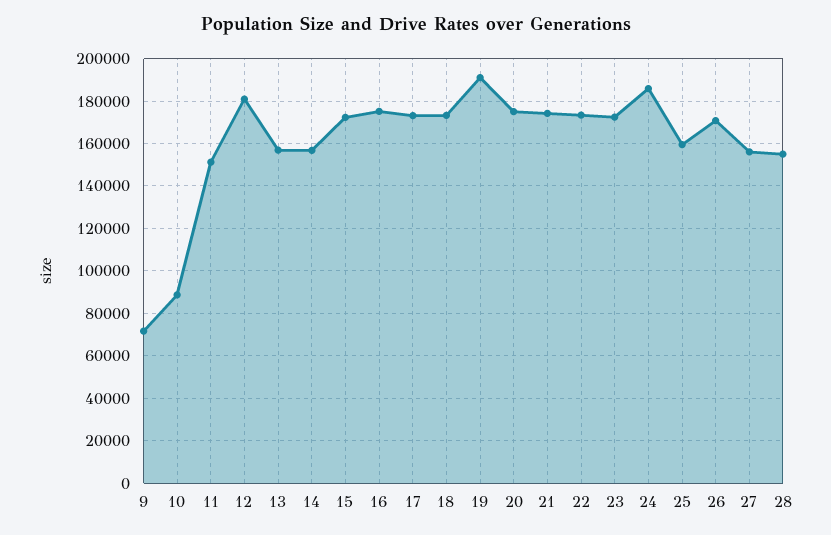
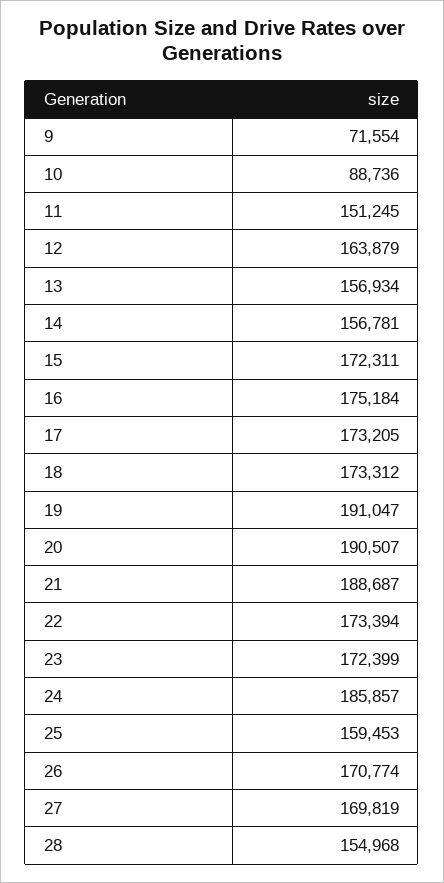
  {
    "9": 71554,
    "10": 88736,
    "11": 151245,
-   "12": 180000,
+   "12": 163879,
    "13": 156934,
    "14": 156781,
    "15": 172311,
    "16": 175184,
    "17": 173205,
    "18": 173312,
    "19": 191047,
-   "20": 175000,
+   "20": 190507,
-   "21": 175000,
+   "21": 188687,
    "22": 173394,
    "23": 172399,
    "24": 185857,
    "25": 159453,
    "26": 170774,
-   "27": 155000,
+   "27": 169819,
    "28": 154968
  }

